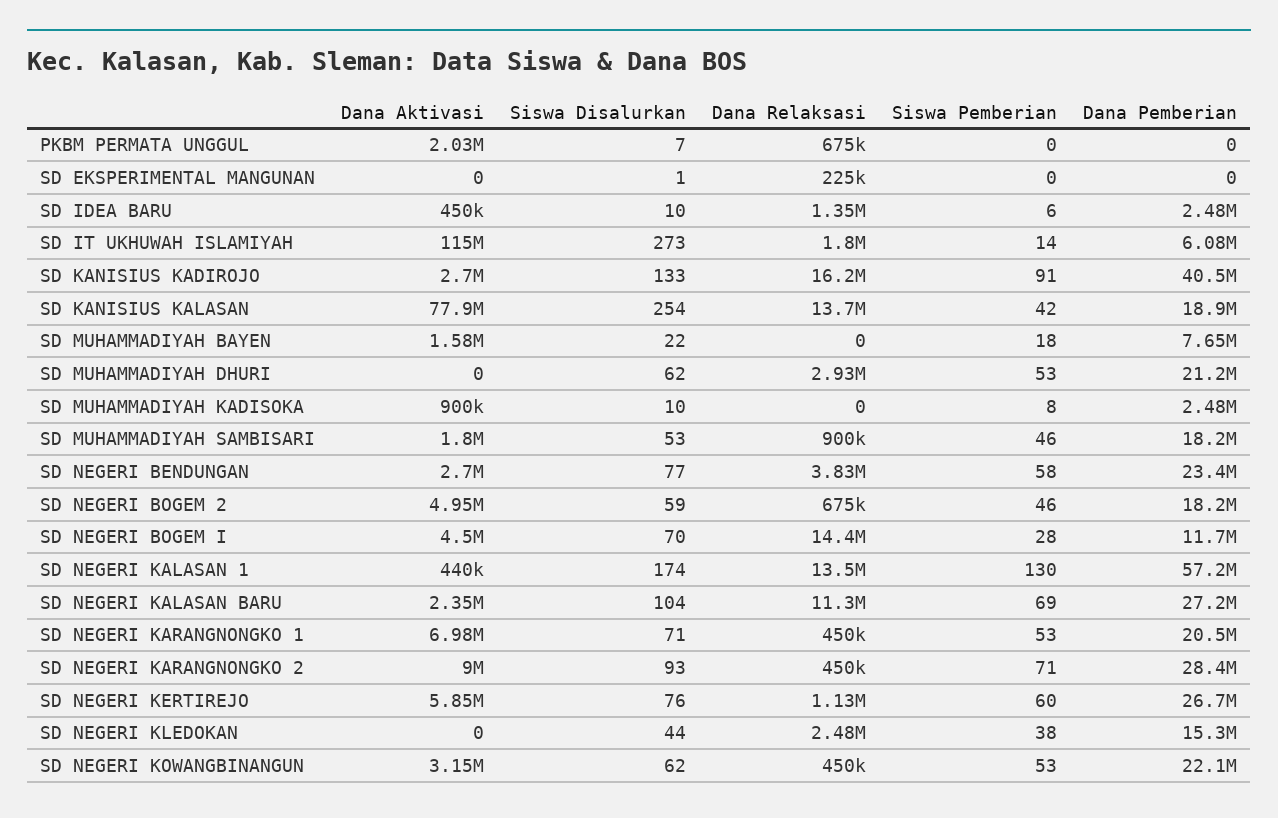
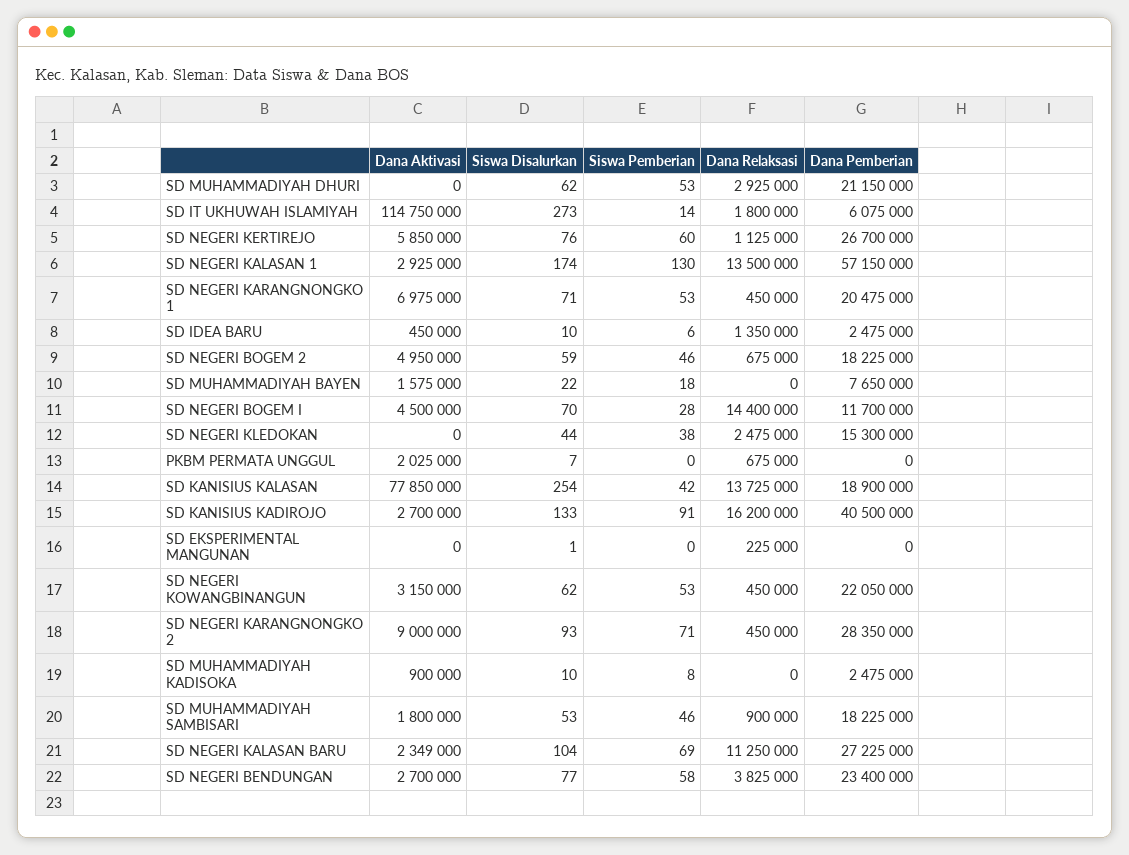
  {
    "Dana Aktivasi": {
      "PKBM PERMATA UNGGUL": 2025000,
      "SD EKSPERIMENTAL MANGUNAN": 0,
      "SD IDEA BARU": 450000,
      "SD IT UKHUWAH ISLAMIYAH": 114750000,
      "SD KANISIUS KADIROJO": 2700000,
      "SD KANISIUS KALASAN": 77850000,
      "SD MUHAMMADIYAH BAYEN": 1575000,
      "SD MUHAMMADIYAH DHURI": 0,
      "SD MUHAMMADIYAH KADISOKA": 900000,
      "SD MUHAMMADIYAH SAMBISARI": 1800000,
      "SD NEGERI BENDUNGAN": 2700000,
      "SD NEGERI BOGEM 2": 4950000,
      "SD NEGERI BOGEM I": 4500000,
-     "SD NEGERI KALASAN 1": 440000,
+     "SD NEGERI KALASAN 1": 2925000,
      "SD NEGERI KALASAN BARU": 2349000,
      "SD NEGERI KARANGNONGKO 1": 6975000,
      "SD NEGERI KARANGNONGKO 2": 9000000,
      "SD NEGERI KERTIREJO": 5850000,
      "SD NEGERI KLEDOKAN": 0,
      "SD NEGERI KOWANGBINANGUN": 3150000
    },
    "Siswa Disalurkan": {
      "PKBM PERMATA UNGGUL": 7,
      "SD EKSPERIMENTAL MANGUNAN": 1,
      "SD IDEA BARU": 10,
      "SD IT UKHUWAH ISLAMIYAH": 273,
      "SD KANISIUS KADIROJO": 133,
      "SD KANISIUS KALASAN": 254,
      "SD MUHAMMADIYAH BAYEN": 22,
      "SD MUHAMMADIYAH DHURI": 62,
      "SD MUHAMMADIYAH KADISOKA": 10,
      "SD MUHAMMADIYAH SAMBISARI": 53,
      "SD NEGERI BENDUNGAN": 77,
      "SD NEGERI BOGEM 2": 59,
      "SD NEGERI BOGEM I": 70,
      "SD NEGERI KALASAN 1": 174,
      "SD NEGERI KALASAN BARU": 104,
      "SD NEGERI KARANGNONGKO 1": 71,
      "SD NEGERI KARANGNONGKO 2": 93,
      "SD NEGERI KERTIREJO": 76,
      "SD NEGERI KLEDOKAN": 44,
      "SD NEGERI KOWANGBINANGUN": 62
    },
    "Dana Relaksasi": {
      "PKBM PERMATA UNGGUL": 675000,
      "SD EKSPERIMENTAL MANGUNAN": 225000,
      "SD IDEA BARU": 1350000,
      "SD IT UKHUWAH ISLAMIYAH": 1800000,
      "SD KANISIUS KADIROJO": 16200000,
      "SD KANISIUS KALASAN": 13725000,
      "SD MUHAMMADIYAH BAYEN": 0,
      "SD MUHAMMADIYAH DHURI": 2925000,
      "SD MUHAMMADIYAH KADISOKA": 0,
      "SD MUHAMMADIYAH SAMBISARI": 900000,
      "SD NEGERI BENDUNGAN": 3825000,
      "SD NEGERI BOGEM 2": 675000,
      "SD NEGERI BOGEM I": 14400000,
      "SD NEGERI KALASAN 1": 13500000,
      "SD NEGERI KALASAN BARU": 11250000,
      "SD NEGERI KARANGNONGKO 1": 450000,
      "SD NEGERI KARANGNONGKO 2": 450000,
      "SD NEGERI KERTIREJO": 1125000,
      "SD NEGERI KLEDOKAN": 2475000,
      "SD NEGERI KOWANGBINANGUN": 450000
    },
    "Siswa Pemberian": {
      "PKBM PERMATA UNGGUL": 0,
      "SD EKSPERIMENTAL MANGUNAN": 0,
      "SD IDEA BARU": 6,
      "SD IT UKHUWAH ISLAMIYAH": 14,
      "SD KANISIUS KADIROJO": 91,
      "SD KANISIUS KALASAN": 42,
      "SD MUHAMMADIYAH BAYEN": 18,
      "SD MUHAMMADIYAH DHURI": 53,
      "SD MUHAMMADIYAH KADISOKA": 8,
      "SD MUHAMMADIYAH SAMBISARI": 46,
      "SD NEGERI BENDUNGAN": 58,
      "SD NEGERI BOGEM 2": 46,
      "SD NEGERI BOGEM I": 28,
      "SD NEGERI KALASAN 1": 130,
      "SD NEGERI KALASAN BARU": 69,
      "SD NEGERI KARANGNONGKO 1": 53,
      "SD NEGERI KARANGNONGKO 2": 71,
      "SD NEGERI KERTIREJO": 60,
      "SD NEGERI KLEDOKAN": 38,
      "SD NEGERI KOWANGBINANGUN": 53
    },
    "Dana Pemberian": {
      "PKBM PERMATA UNGGUL": 0,
      "SD EKSPERIMENTAL MANGUNAN": 0,
      "SD IDEA BARU": 2475000,
      "SD IT UKHUWAH ISLAMIYAH": 6075000,
      "SD KANISIUS KADIROJO": 40500000,
      "SD KANISIUS KALASAN": 18900000,
      "SD MUHAMMADIYAH BAYEN": 7650000,
      "SD MUHAMMADIYAH DHURI": 21150000,
      "SD MUHAMMADIYAH KADISOKA": 2475000,
      "SD MUHAMMADIYAH SAMBISARI": 18225000,
      "SD NEGERI BENDUNGAN": 23400000,
      "SD NEGERI BOGEM 2": 18225000,
      "SD NEGERI BOGEM I": 11700000,
      "SD NEGERI KALASAN 1": 57150000,
      "SD NEGERI KALASAN BARU": 27225000,
      "SD NEGERI KARANGNONGKO 1": 20475000,
      "SD NEGERI KARANGNONGKO 2": 28350000,
      "SD NEGERI KERTIREJO": 26700000,
      "SD NEGERI KLEDOKAN": 15300000,
      "SD NEGERI KOWANGBINANGUN": 22050000
    }
  }

